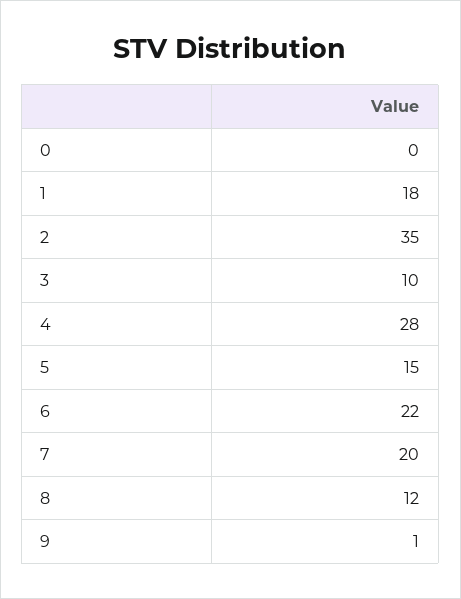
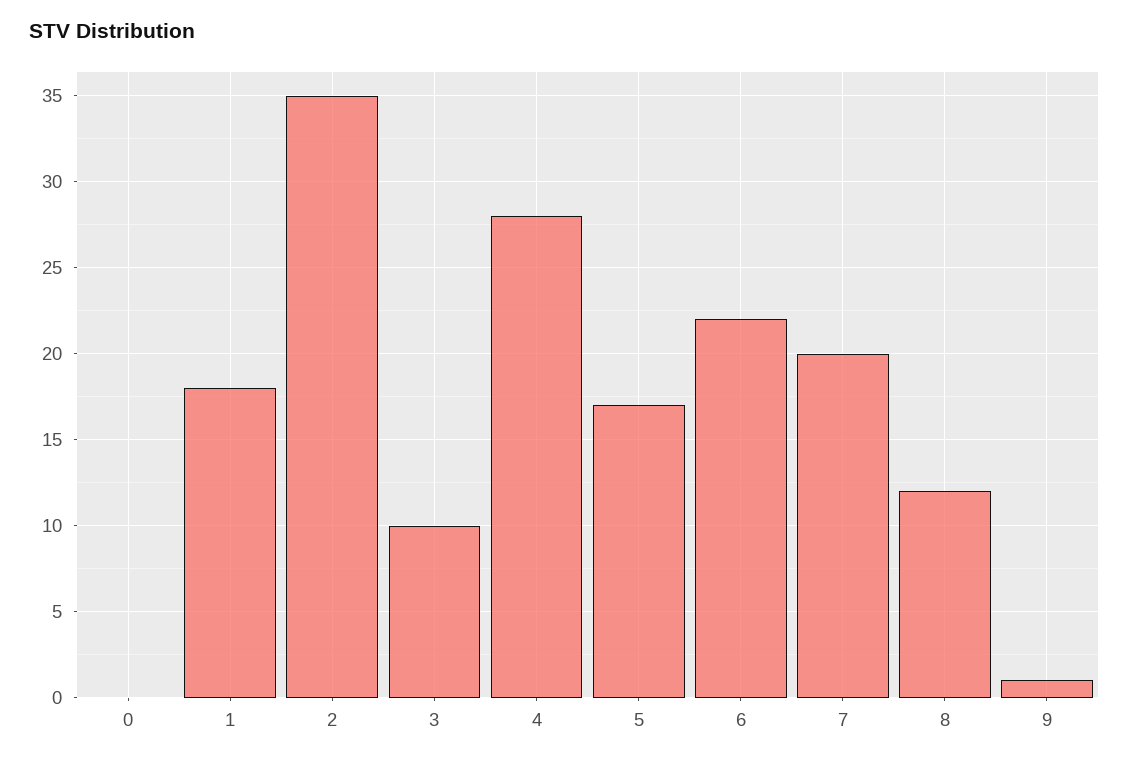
  {
    "0": 0,
    "1": 18,
    "2": 35,
    "3": 10,
    "4": 28,
-   "5": 15,
+   "5": 17,
    "6": 22,
    "7": 20,
    "8": 12,
    "9": 1
  }

